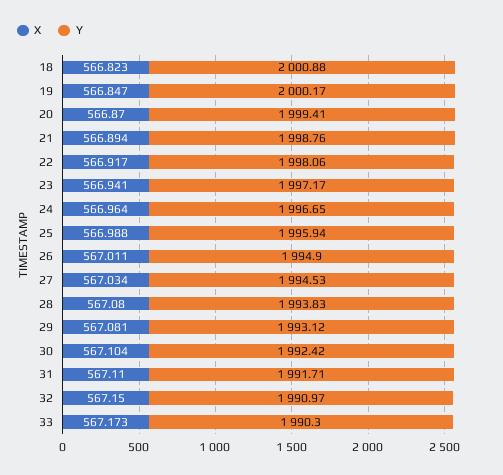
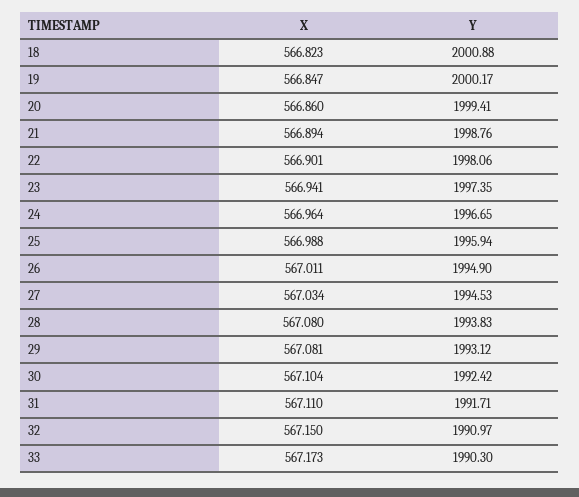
  {
    "X": {
      "18": 566.823,
      "19": 566.847,
-     "20": 566.87,
+     "20": 566.86,
      "21": 566.894,
-     "22": 566.917,
+     "22": 566.901,
      "23": 566.941,
      "24": 566.964,
      "25": 566.988,
      "26": 567.011,
      "27": 567.034,
      "28": 567.08,
      "29": 567.081,
      "30": 567.104,
      "31": 567.11,
      "32": 567.15,
      "33": 567.173
    },
    "Y": {
      "18": 2000.88,
      "19": 2000.17,
      "20": 1999.41,
      "21": 1998.76,
      "22": 1998.06,
-     "23": 1997.17,
+     "23": 1997.35,
      "24": 1996.65,
      "25": 1995.94,
      "26": 1994.9,
      "27": 1994.53,
      "28": 1993.83,
      "29": 1993.12,
      "30": 1992.42,
      "31": 1991.71,
      "32": 1990.97,
      "33": 1990.3
    }
  }

